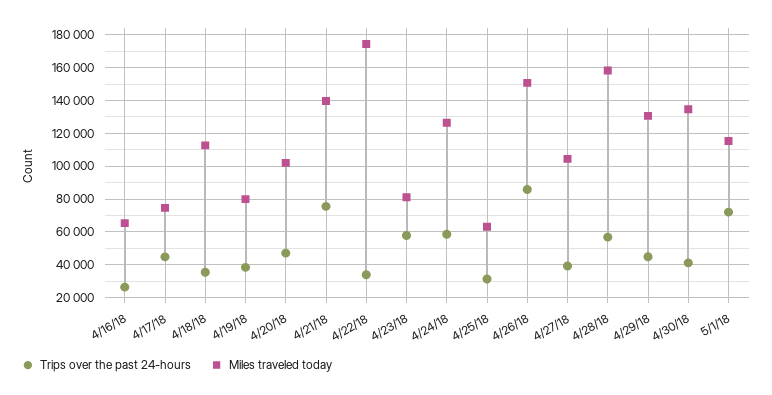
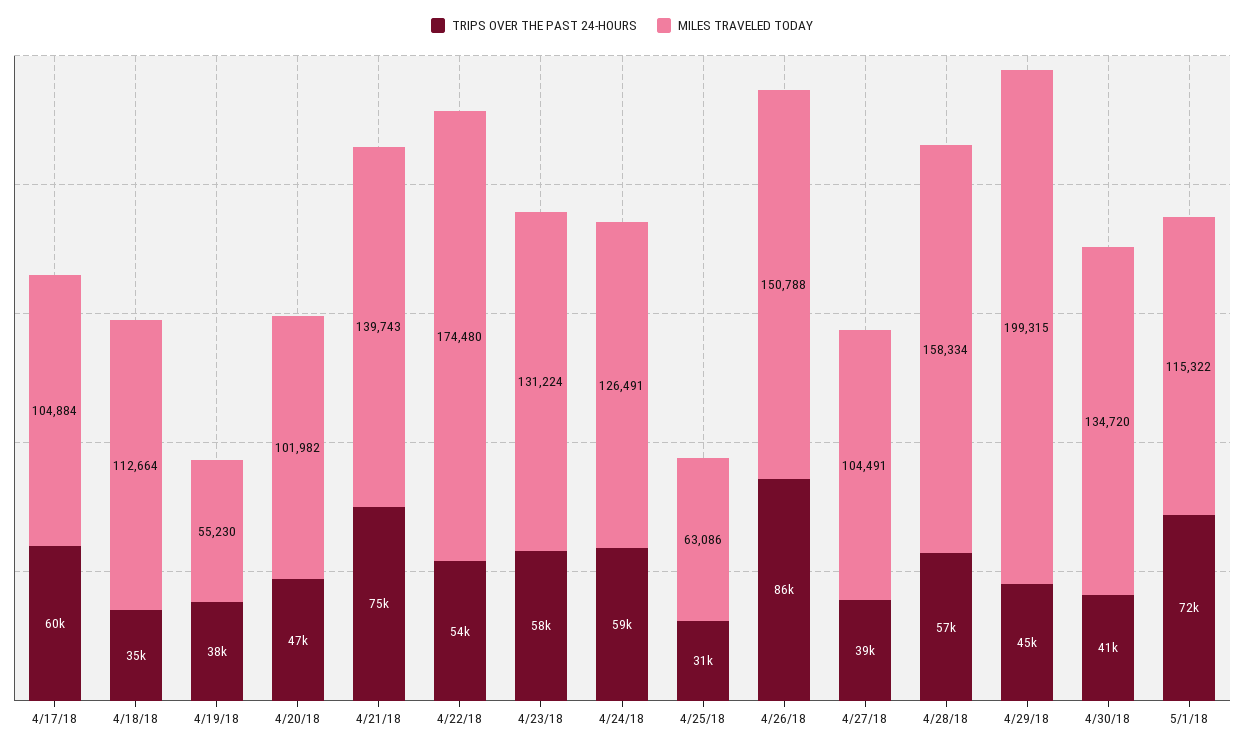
  {
    "Trips over the past 24-hours": {
-     "4/16/18": 25000,
-     "4/17/18": 45000,
+     "4/17/18": 60000,
      "4/18/18": 35000,
      "4/19/18": 38000,
      "4/20/18": 47000,
      "4/21/18": 75000,
-     "4/22/18": 35000,
+     "4/22/18": 54000,
      "4/23/18": 58000,
      "4/24/18": 59000,
      "4/25/18": 31000,
      "4/26/18": 86000,
      "4/27/18": 39000,
      "4/28/18": 57000,
      "4/29/18": 45000,
      "4/30/18": 41000,
      "5/1/18": 72000
    },
    "Miles traveled today": {
-     "4/16/18": 65000,
-     "4/17/18": 75000,
+     "4/17/18": 104884,
      "4/18/18": 112664,
-     "4/19/18": 80000,
+     "4/19/18": 55230,
      "4/20/18": 101982,
      "4/21/18": 139743,
      "4/22/18": 174480,
-     "4/23/18": 80000,
+     "4/23/18": 131224,
      "4/24/18": 126491,
      "4/25/18": 63086,
      "4/26/18": 150788,
      "4/27/18": 104491,
      "4/28/18": 158334,
-     "4/29/18": 130000,
+     "4/29/18": 199315,
      "4/30/18": 134720,
      "5/1/18": 115322
    }
  }

